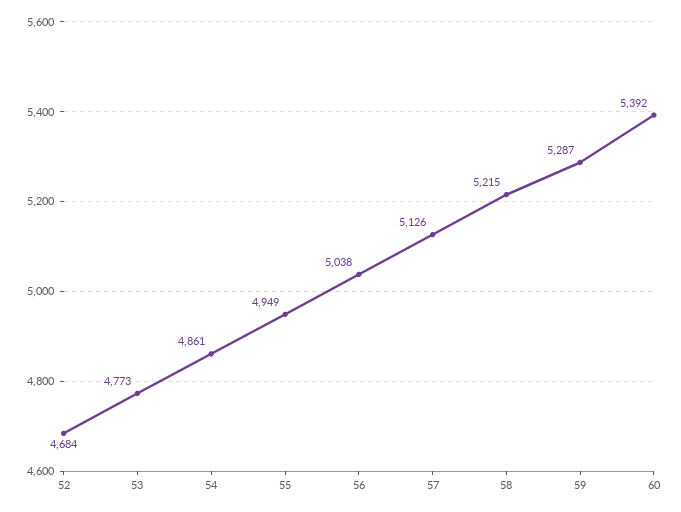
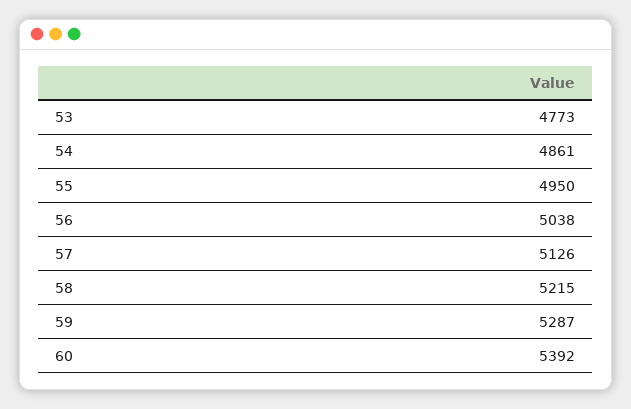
  {
-   "52": 4684,
    "53": 4773,
    "54": 4861,
-   "55": 4949,
+   "55": 4950,
    "56": 5038,
    "57": 5126,
    "58": 5215,
    "59": 5287,
    "60": 5392
  }

